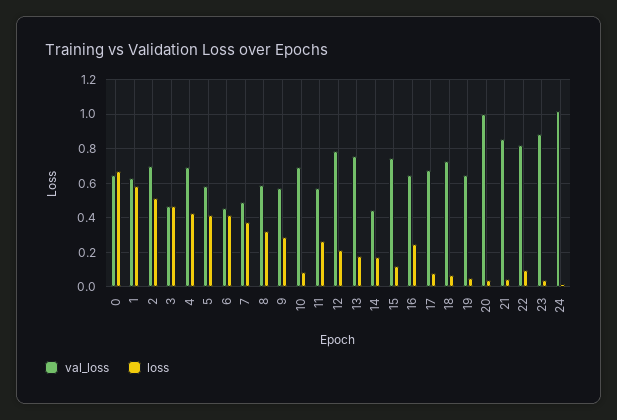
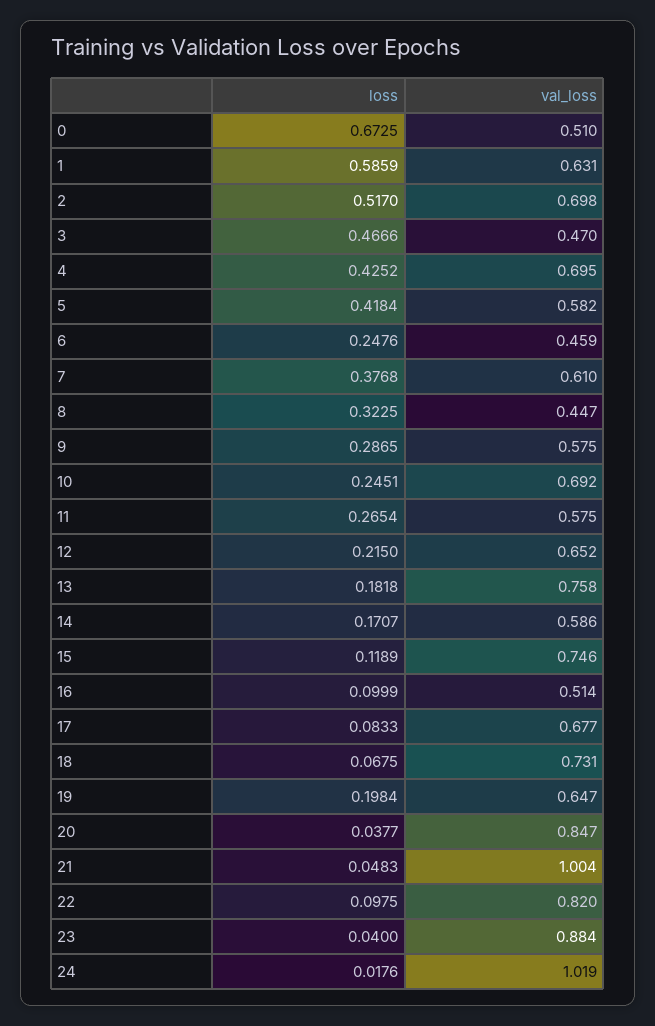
  {
    "val_loss": {
-     "0": 0.65,
+     "0": 0.51,
      "1": 0.631,
      "2": 0.698,
      "3": 0.47,
      "4": 0.695,
      "5": 0.582,
      "6": 0.459,
-     "7": 0.5,
+     "7": 0.61,
-     "8": 0.6,
+     "8": 0.447,
      "9": 0.575,
      "10": 0.692,
      "11": 0.575,
-     "12": 0.8,
+     "12": 0.652,
      "13": 0.758,
-     "14": 0.45,
+     "14": 0.586,
      "15": 0.746,
-     "16": 0.65,
+     "16": 0.514,
      "17": 0.677,
      "18": 0.731,
      "19": 0.647,
-     "20": 1,
+     "20": 0.847,
-     "21": 0.85,
+     "21": 1.004,
      "22": 0.82,
      "23": 0.884,
      "24": 1.019
    },
    "loss": {
      "0": 0.6725,
      "1": 0.5859,
      "2": 0.517,
      "3": 0.4666,
      "4": 0.4252,
      "5": 0.4184,
-     "6": 0.4,
+     "6": 0.2476,
      "7": 0.3768,
      "8": 0.3225,
      "9": 0.2865,
-     "10": 0.1,
+     "10": 0.2451,
      "11": 0.2654,
      "12": 0.215,
      "13": 0.1818,
      "14": 0.1707,
      "15": 0.1189,
-     "16": 0.25,
+     "16": 0.0999,
      "17": 0.0833,
      "18": 0.0675,
-     "19": 0.05,
+     "19": 0.1984,
      "20": 0.0377,
      "21": 0.0483,
      "22": 0.0975,
      "23": 0.04,
      "24": 0.0176
    }
  }

